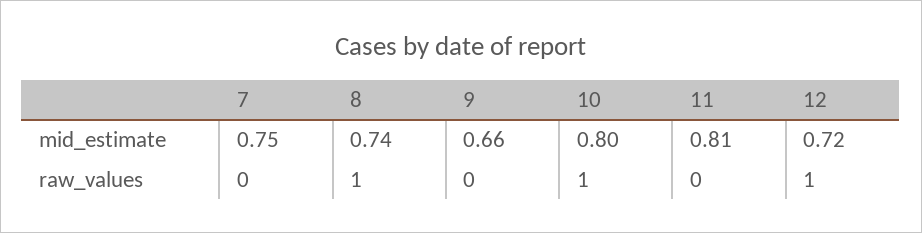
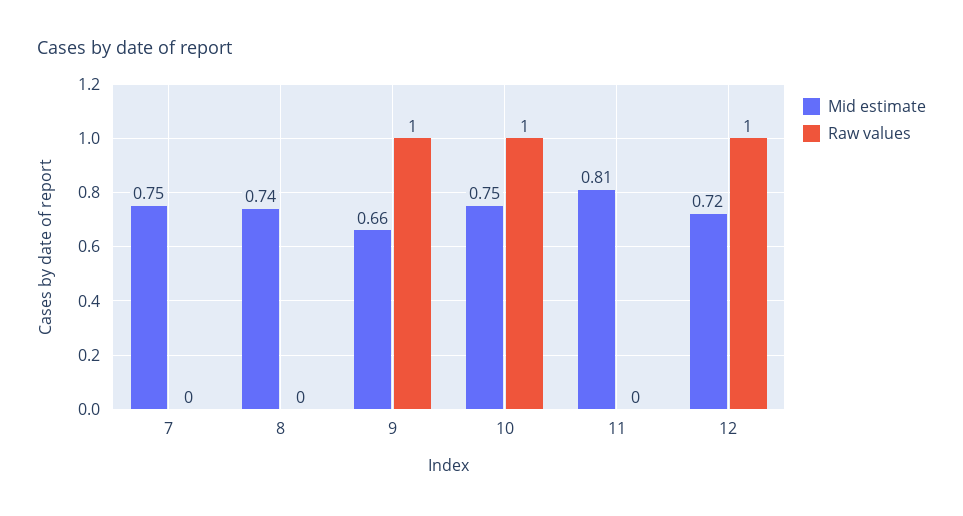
  {
    "mid_estimate": {
      "7": 0.75,
      "8": 0.74,
      "9": 0.66,
-     "10": 0.8,
+     "10": 0.75,
      "11": 0.81,
      "12": 0.72
    },
    "raw_values": {
      "7": 0,
-     "8": 1,
+     "8": 0,
-     "9": 0,
+     "9": 1,
      "10": 1,
      "11": 0,
      "12": 1
    }
  }

